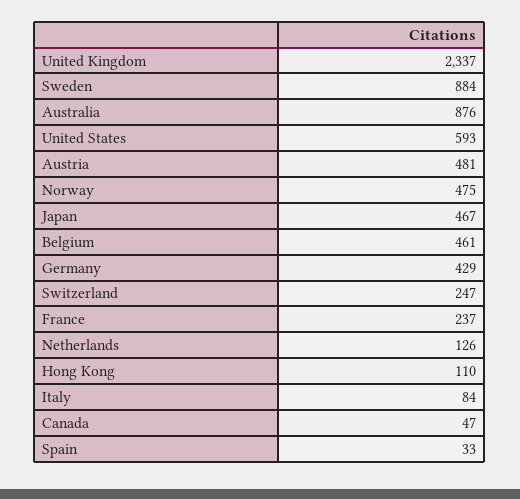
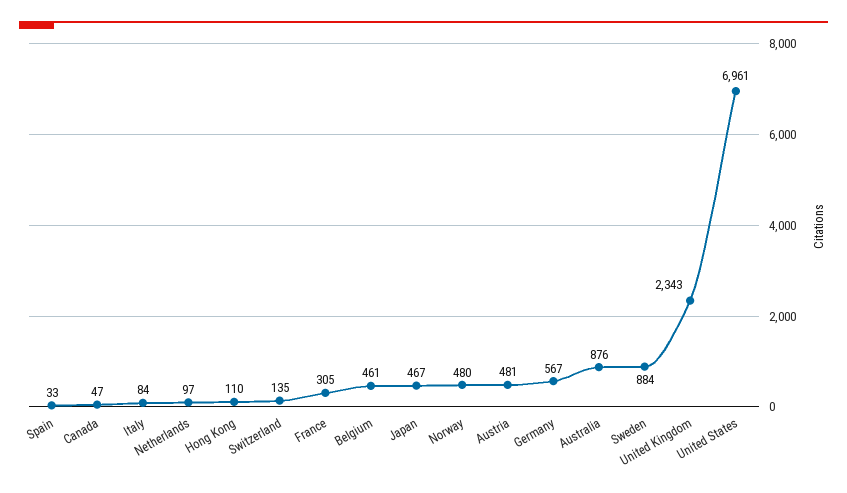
  {
-   "United Kingdom": 2337,
+   "United Kingdom": 2343,
    "Sweden": 884,
    "Australia": 876,
-   "United States": 593,
+   "United States": 6961,
    "Austria": 481,
-   "Norway": 475,
+   "Norway": 480,
    "Japan": 467,
    "Belgium": 461,
-   "Germany": 429,
+   "Germany": 567,
-   "Switzerland": 247,
+   "Switzerland": 135,
-   "France": 237,
+   "France": 305,
-   "Netherlands": 126,
+   "Netherlands": 97,
    "Hong Kong": 110,
    "Italy": 84,
    "Canada": 47,
    "Spain": 33
  }

